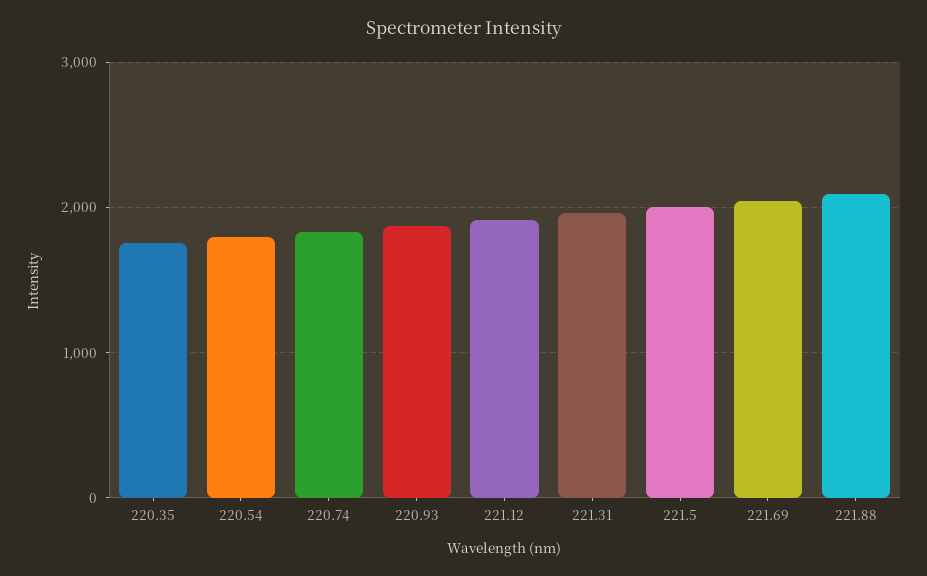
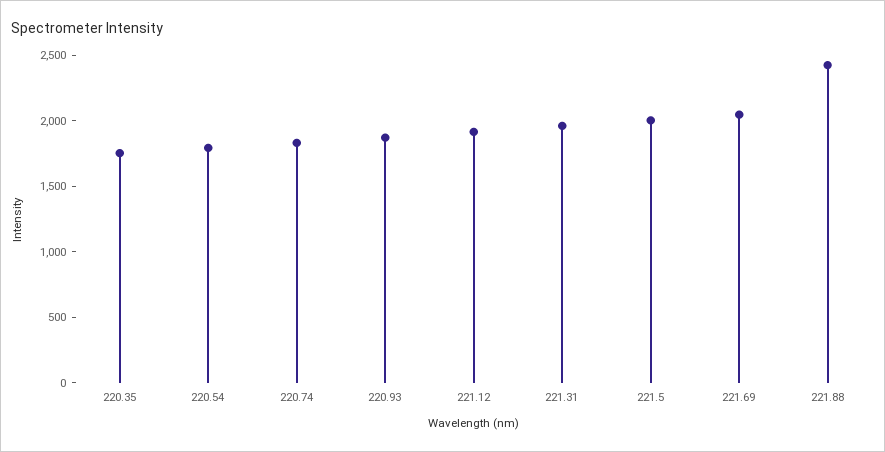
  {
    "220.35": 1800,
    "220.54": 1800,
    "220.74": 1800,
    "220.93": 1900,
    "221.12": 1900,
    "221.31": 2000,
    "221.5": 2000,
    "221.69": 2000,
-   "221.88": 2100
+   "221.88": 2400
  }

